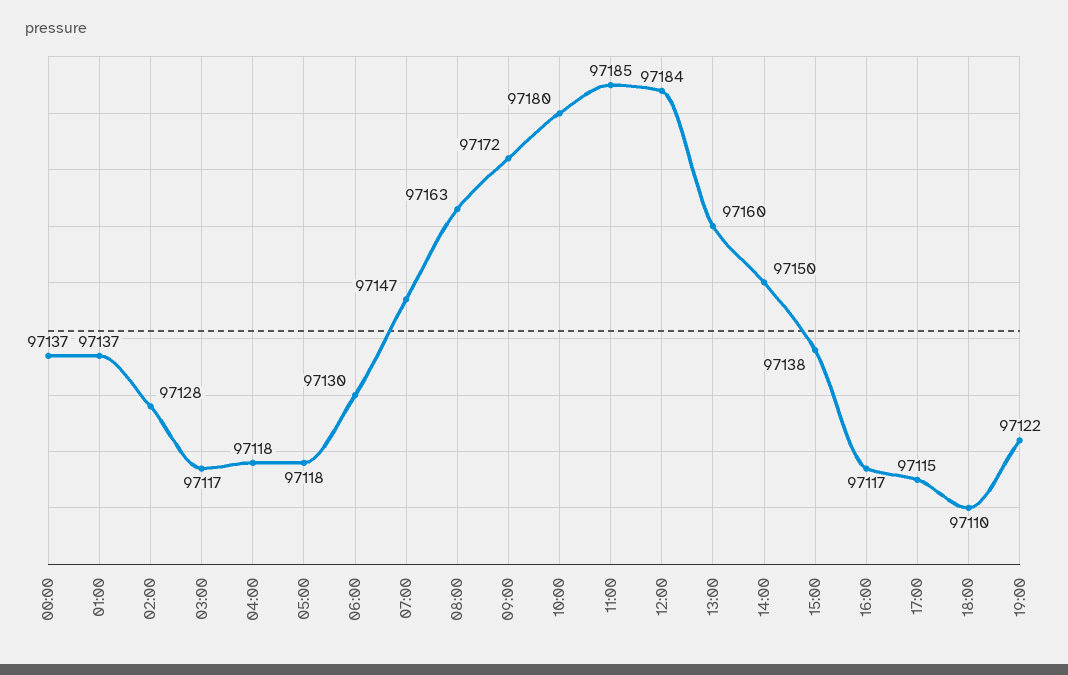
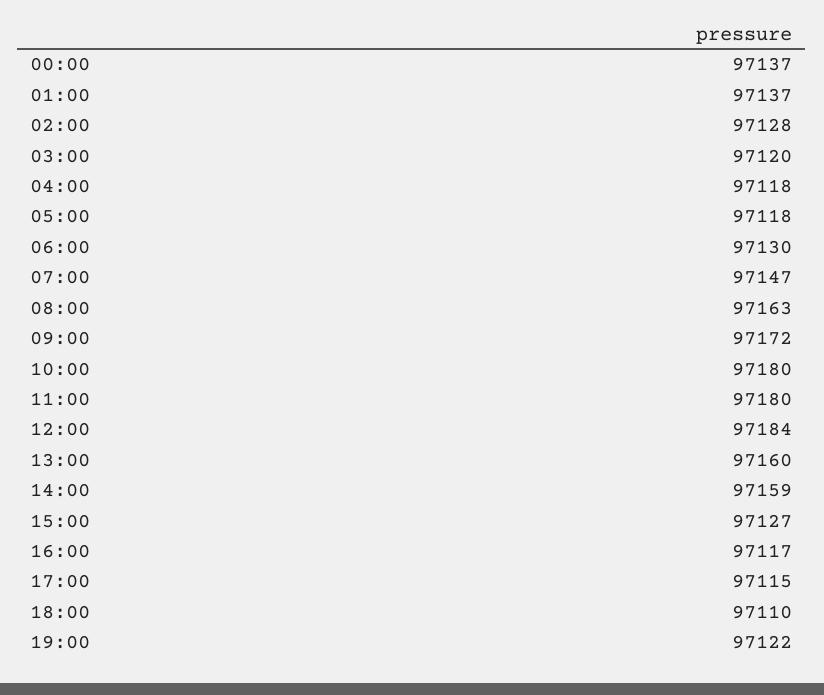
  {
    "00:00": 97137,
    "01:00": 97137,
    "02:00": 97128,
-   "03:00": 97117,
+   "03:00": 97120,
    "04:00": 97118,
    "05:00": 97118,
    "06:00": 97130,
    "07:00": 97147,
    "08:00": 97163,
    "09:00": 97172,
    "10:00": 97180,
-   "11:00": 97185,
+   "11:00": 97180,
    "12:00": 97184,
    "13:00": 97160,
-   "14:00": 97150,
+   "14:00": 97159,
-   "15:00": 97138,
+   "15:00": 97127,
    "16:00": 97117,
    "17:00": 97115,
    "18:00": 97110,
    "19:00": 97122
  }

